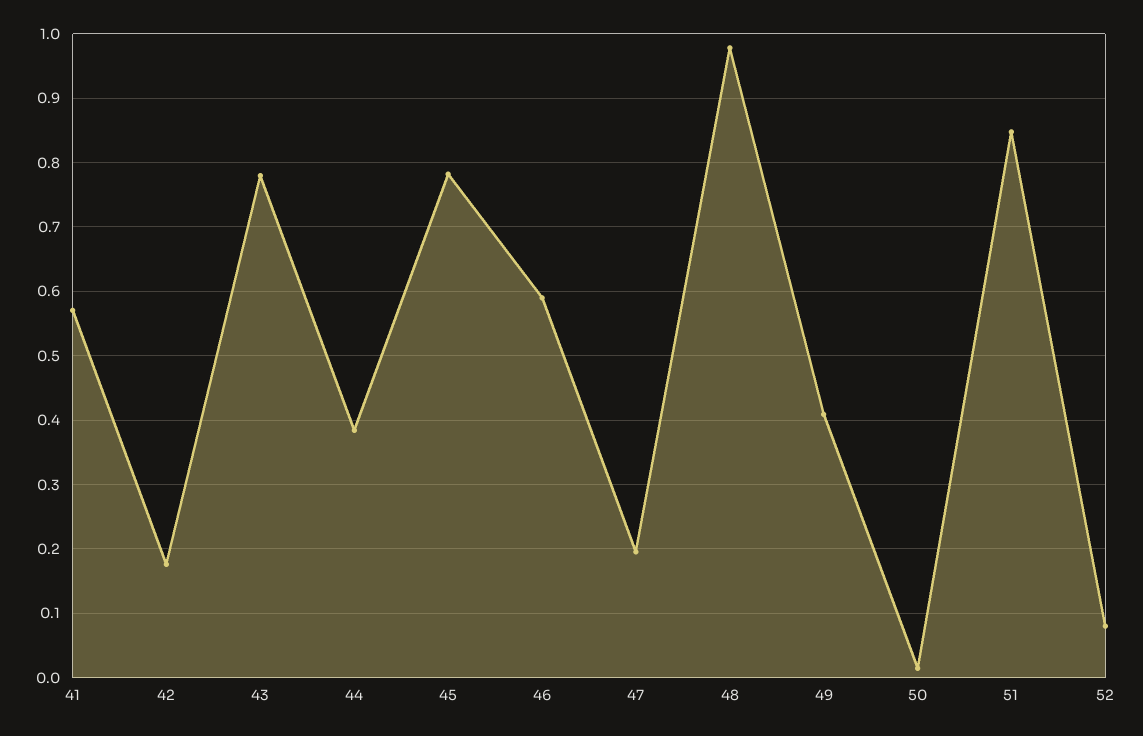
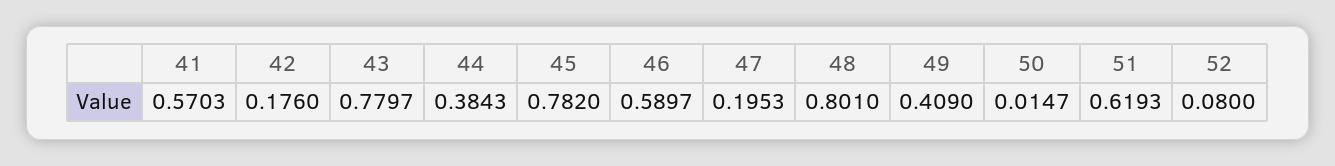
  {
    "41": 0.5703,
    "42": 0.176,
    "43": 0.7797,
    "44": 0.3843,
    "45": 0.782,
    "46": 0.5897,
    "47": 0.1953,
-   "48": 0.98,
+   "48": 0.801,
    "49": 0.409,
    "50": 0.0147,
-   "51": 0.85,
+   "51": 0.6193,
    "52": 0.08
  }

